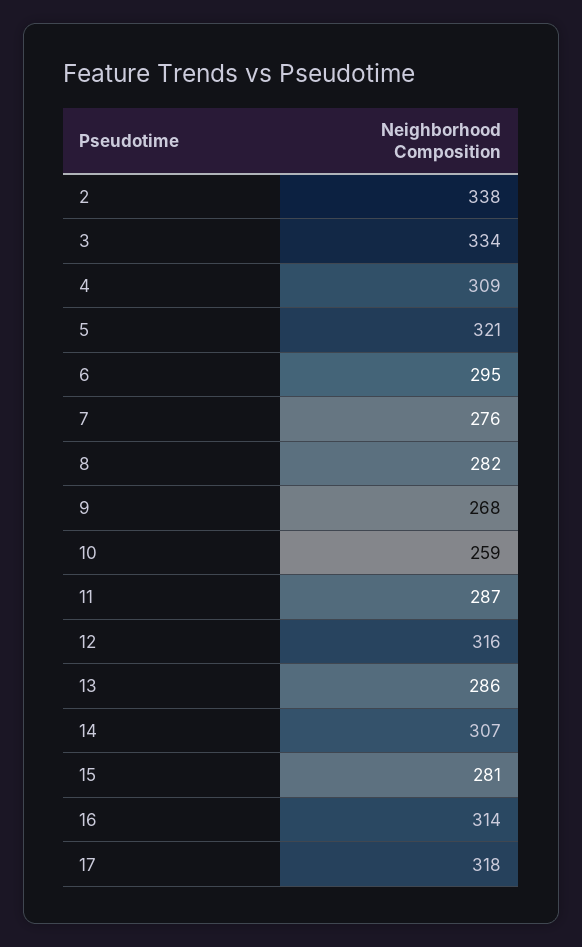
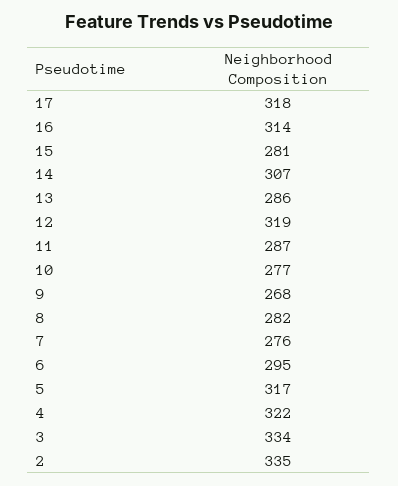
  {
-   "2": 338,
+   "2": 335,
    "3": 334,
-   "4": 309,
+   "4": 322,
-   "5": 321,
+   "5": 317,
    "6": 295,
    "7": 276,
    "8": 282,
    "9": 268,
-   "10": 259,
+   "10": 277,
    "11": 287,
-   "12": 316,
+   "12": 319,
    "13": 286,
    "14": 307,
    "15": 281,
    "16": 314,
    "17": 318
  }

